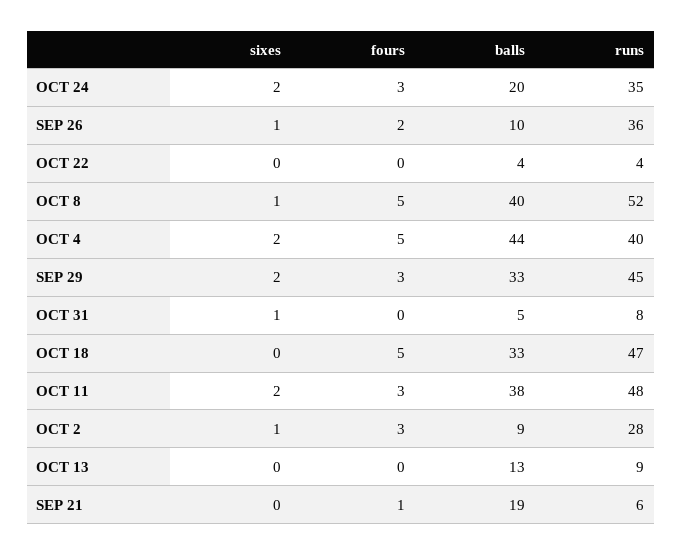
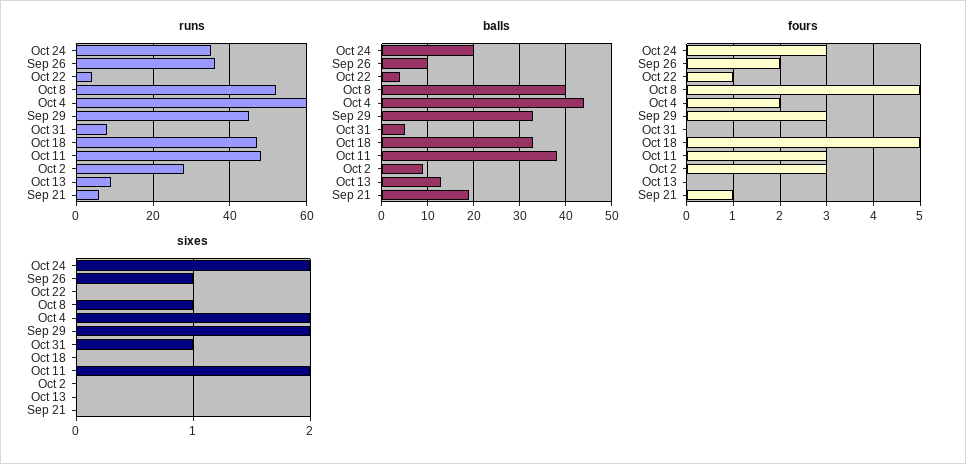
  {
    "sixes": {
      "OCT 24": 2,
      "SEP 26": 1,
      "OCT 22": 0,
      "OCT 8": 1,
      "OCT 4": 2,
      "SEP 29": 2,
      "OCT 31": 1,
      "OCT 18": 0,
      "OCT 11": 2,
-     "OCT 2": 1,
+     "OCT 2": 0,
      "OCT 13": 0,
      "SEP 21": 0
    },
    "fours": {
      "OCT 24": 3,
      "SEP 26": 2,
-     "OCT 22": 0,
+     "OCT 22": 1,
      "OCT 8": 5,
-     "OCT 4": 5,
+     "OCT 4": 2,
      "SEP 29": 3,
      "OCT 31": 0,
      "OCT 18": 5,
      "OCT 11": 3,
      "OCT 2": 3,
      "OCT 13": 0,
      "SEP 21": 1
    },
    "balls": {
      "OCT 24": 20,
      "SEP 26": 10,
      "OCT 22": 4,
      "OCT 8": 40,
      "OCT 4": 44,
      "SEP 29": 33,
      "OCT 31": 5,
      "OCT 18": 33,
      "OCT 11": 38,
      "OCT 2": 9,
      "OCT 13": 13,
      "SEP 21": 19
    },
    "runs": {
      "OCT 24": 35,
      "SEP 26": 36,
      "OCT 22": 4,
      "OCT 8": 52,
-     "OCT 4": 40,
+     "OCT 4": 60,
      "SEP 29": 45,
      "OCT 31": 8,
      "OCT 18": 47,
      "OCT 11": 48,
      "OCT 2": 28,
      "OCT 13": 9,
      "SEP 21": 6
    }
  }

